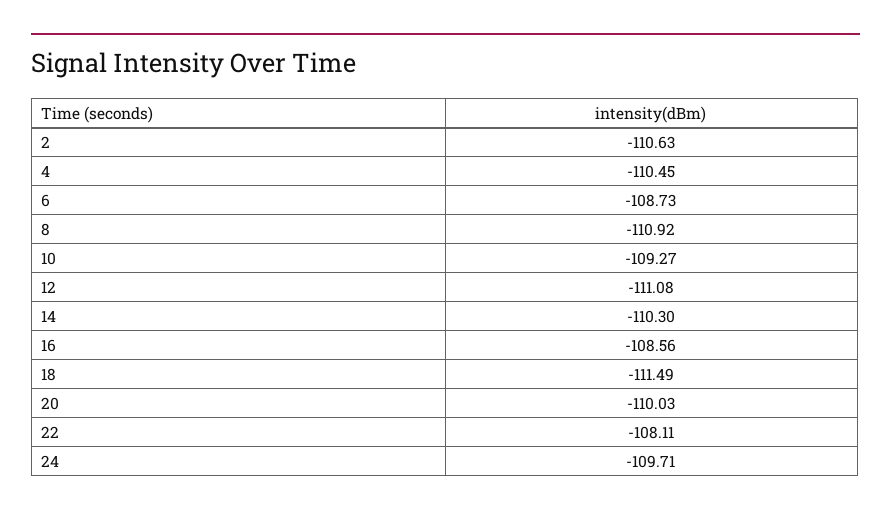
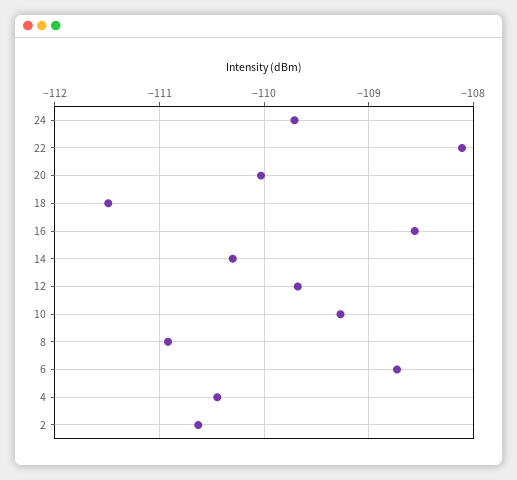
  {
    "2": -110.63,
    "4": -110.45,
    "6": -108.73,
    "8": -110.92,
    "10": -109.27,
-   "12": -111.08,
+   "12": -109.7,
    "14": -110.3,
    "16": -108.56,
    "18": -111.49,
    "20": -110.03,
    "22": -108.11,
    "24": -109.71
  }

